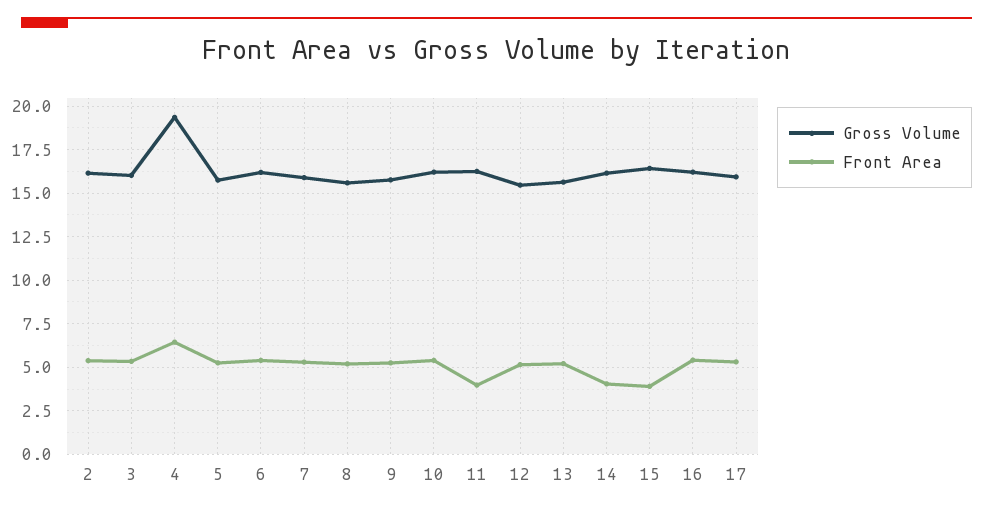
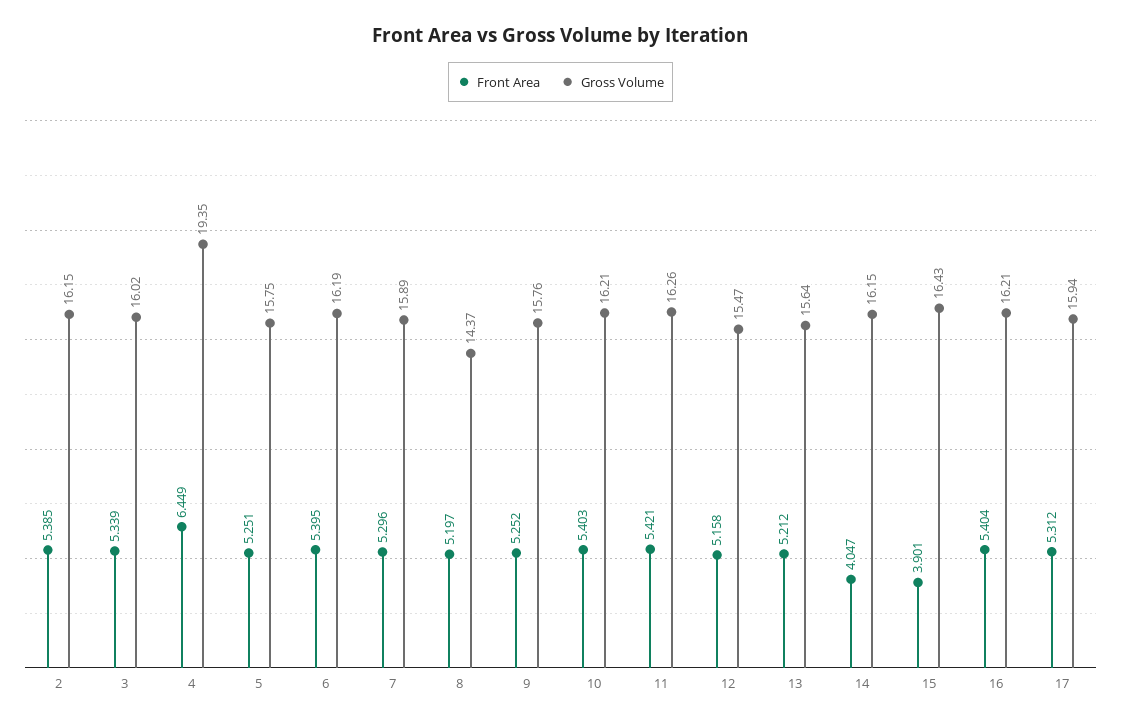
  {
    "Gross Volume": {
      "2": 16.15,
      "3": 16.02,
      "4": 19.35,
      "5": 15.75,
      "6": 16.19,
      "7": 15.89,
-     "8": 15.5,
+     "8": 14.37,
      "9": 15.76,
      "10": 16.21,
      "11": 16.26,
      "12": 15.47,
      "13": 15.64,
      "14": 16.15,
      "15": 16.43,
      "16": 16.21,
      "17": 15.94
    },
    "Front Area": {
      "2": 5.385,
      "3": 5.339,
      "4": 6.449,
      "5": 5.251,
      "6": 5.395,
      "7": 5.296,
      "8": 5.197,
      "9": 5.252,
      "10": 5.403,
-     "11": 4,
+     "11": 5.421,
      "12": 5.158,
      "13": 5.212,
      "14": 4.047,
      "15": 3.901,
      "16": 5.404,
      "17": 5.312
    }
  }

